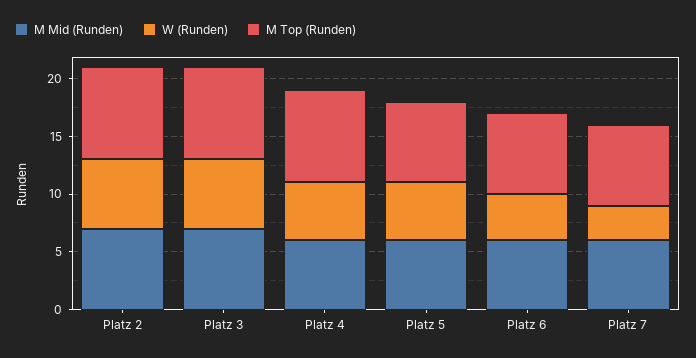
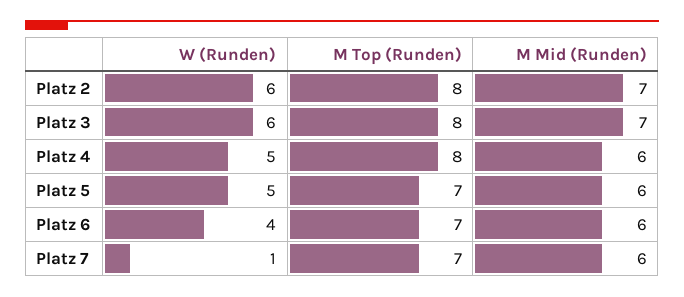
  {
    "M Mid (Runden)": {
      "Platz 2": 7,
      "Platz 3": 7,
      "Platz 4": 6,
      "Platz 5": 6,
      "Platz 6": 6,
      "Platz 7": 6
    },
    "W (Runden)": {
      "Platz 2": 6,
      "Platz 3": 6,
      "Platz 4": 5,
      "Platz 5": 5,
      "Platz 6": 4,
-     "Platz 7": 3
+     "Platz 7": 1
    },
    "M Top (Runden)": {
      "Platz 2": 8,
      "Platz 3": 8,
      "Platz 4": 8,
      "Platz 5": 7,
      "Platz 6": 7,
      "Platz 7": 7
    }
  }

